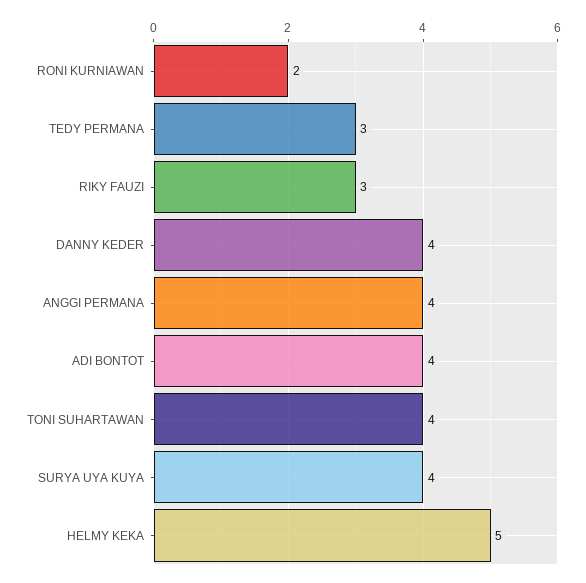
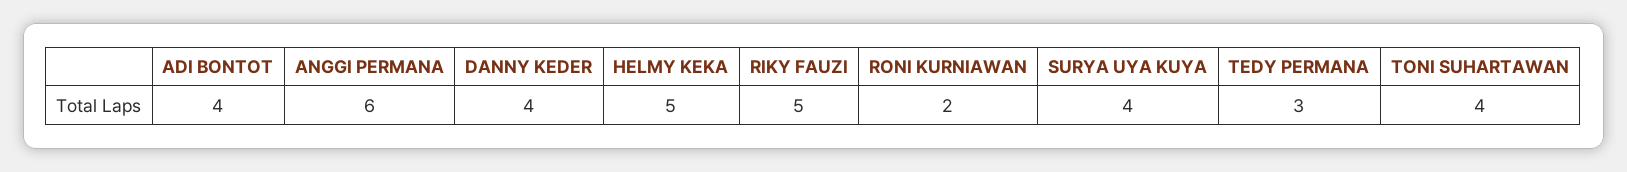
  {
    "RONI KURNIAWAN": 2,
    "TEDY PERMANA": 3,
-   "RIKY FAUZI": 3,
+   "RIKY FAUZI": 5,
    "DANNY KEDER": 4,
-   "ANGGI PERMANA": 4,
+   "ANGGI PERMANA": 6,
    "ADI BONTOT": 4,
    "TONI SUHARTAWAN": 4,
    "SURYA UYA KUYA": 4,
    "HELMY KEKA": 5
  }

